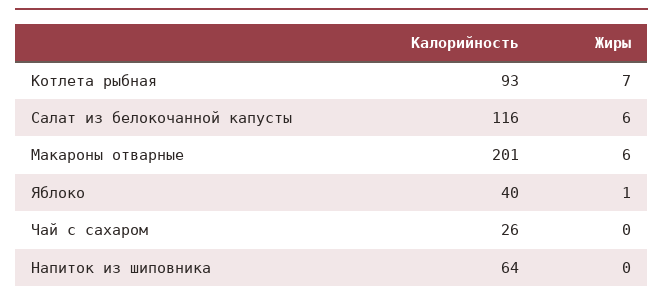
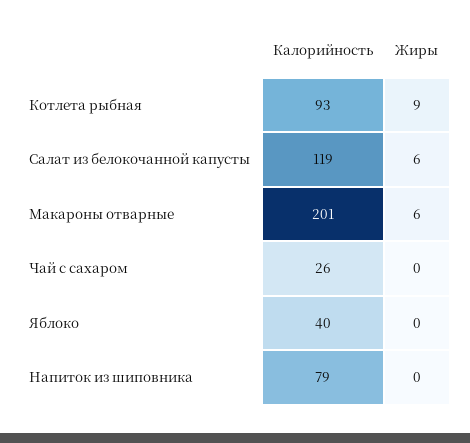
  {
    "Калорийность": {
      "Котлета рыбная": 93,
-     "Салат из белокочанной капусты": 116,
+     "Салат из белокочанной капусты": 119,
      "Макароны отварные": 201,
      "Яблоко": 40,
      "Чай с сахаром": 26,
-     "Напиток из шиповника": 64
+     "Напиток из шиповника": 79
    },
    "Жиры": {
-     "Котлета рыбная": 7,
+     "Котлета рыбная": 9,
      "Салат из белокочанной капусты": 6,
      "Макароны отварные": 6,
-     "Яблоко": 1,
+     "Яблоко": 0,
      "Чай с сахаром": 0,
      "Напиток из шиповника": 0
    }
  }

